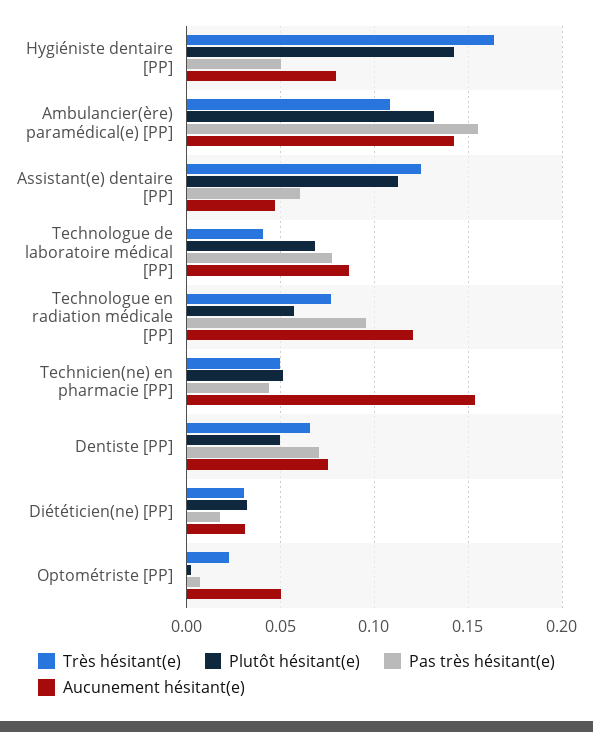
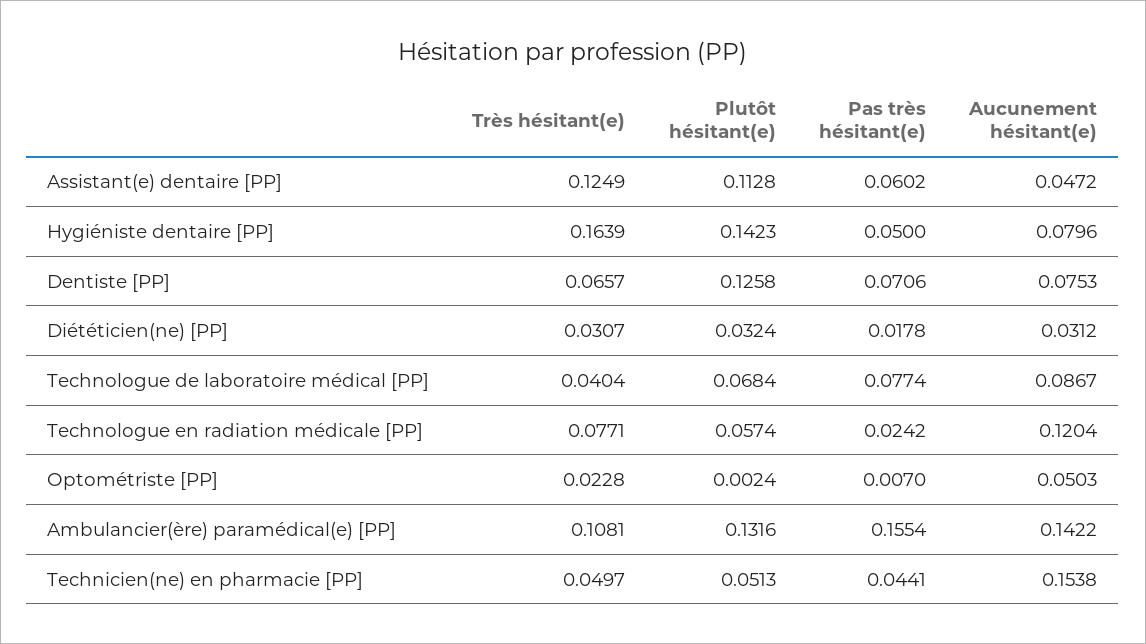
  {
    "Très hésitant(e)": {
      "Hygiéniste dentaire [PP]": 0.1639,
      "Ambulancier(ère) paramédical(e) [PP]": 0.1081,
      "Assistant(e) dentaire [PP]": 0.1249,
      "Technologue de laboratoire médical [PP]": 0.0404,
      "Technologue en radiation médicale [PP]": 0.0771,
      "Technicien(ne) en pharmacie [PP]": 0.0497,
      "Dentiste [PP]": 0.0657,
      "Diététicien(ne) [PP]": 0.0307,
      "Optométriste [PP]": 0.0228
    },
    "Plutôt hésitant(e)": {
      "Hygiéniste dentaire [PP]": 0.1423,
      "Ambulancier(ère) paramédical(e) [PP]": 0.1316,
      "Assistant(e) dentaire [PP]": 0.1128,
      "Technologue de laboratoire médical [PP]": 0.0684,
      "Technologue en radiation médicale [PP]": 0.0574,
      "Technicien(ne) en pharmacie [PP]": 0.0513,
-     "Dentiste [PP]": 0.05,
+     "Dentiste [PP]": 0.1258,
      "Diététicien(ne) [PP]": 0.0324,
      "Optométriste [PP]": 0.0024
    },
    "Pas très hésitant(e)": {
      "Hygiéniste dentaire [PP]": 0.05,
      "Ambulancier(ère) paramédical(e) [PP]": 0.1554,
      "Assistant(e) dentaire [PP]": 0.0602,
      "Technologue de laboratoire médical [PP]": 0.0774,
-     "Technologue en radiation médicale [PP]": 0.095,
+     "Technologue en radiation médicale [PP]": 0.0242,
      "Technicien(ne) en pharmacie [PP]": 0.0441,
      "Dentiste [PP]": 0.0706,
      "Diététicien(ne) [PP]": 0.0178,
      "Optométriste [PP]": 0.007
    },
    "Aucunement hésitant(e)": {
      "Hygiéniste dentaire [PP]": 0.0796,
      "Ambulancier(ère) paramédical(e) [PP]": 0.1422,
      "Assistant(e) dentaire [PP]": 0.0472,
      "Technologue de laboratoire médical [PP]": 0.0867,
      "Technologue en radiation médicale [PP]": 0.1204,
      "Technicien(ne) en pharmacie [PP]": 0.1538,
      "Dentiste [PP]": 0.0753,
      "Diététicien(ne) [PP]": 0.0312,
      "Optométriste [PP]": 0.0503
    }
  }

